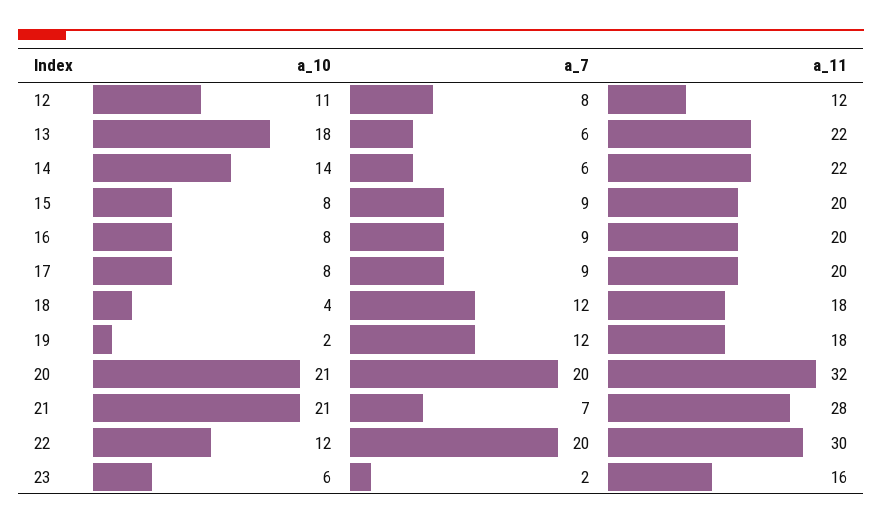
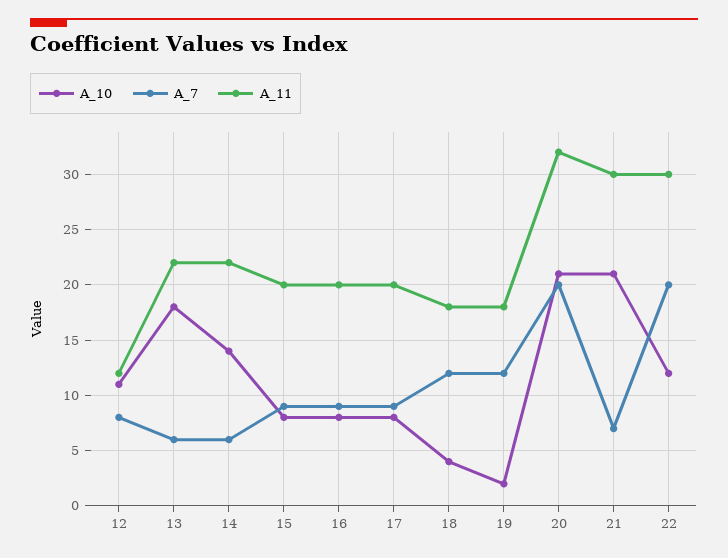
  {
    "a_10": {
      "12": 11,
      "13": 18,
      "14": 14,
      "15": 8,
      "16": 8,
      "17": 8,
      "18": 4,
      "19": 2,
      "20": 21,
      "21": 21,
-     "22": 12,
+     "22": 12
-     "23": 6
    },
    "a_7": {
      "12": 8,
      "13": 6,
      "14": 6,
      "15": 9,
      "16": 9,
      "17": 9,
      "18": 12,
      "19": 12,
      "20": 20,
      "21": 7,
-     "22": 20,
+     "22": 20
-     "23": 2
    },
    "a_11": {
      "12": 12,
      "13": 22,
      "14": 22,
      "15": 20,
      "16": 20,
      "17": 20,
      "18": 18,
      "19": 18,
      "20": 32,
-     "21": 28,
+     "21": 30,
-     "22": 30,
+     "22": 30
-     "23": 16
    }
  }

